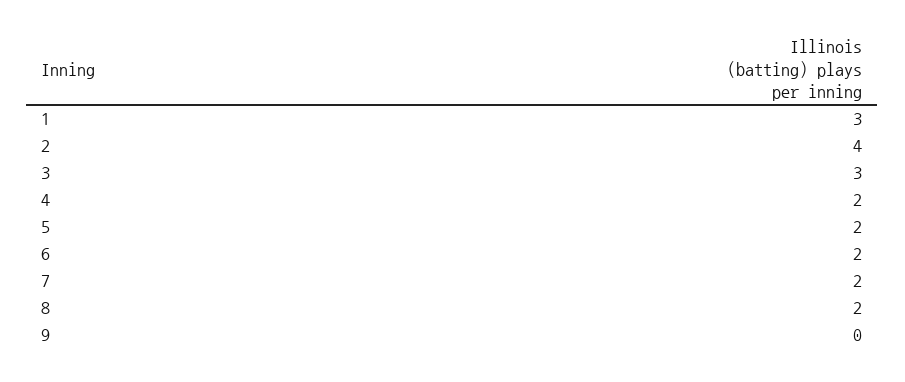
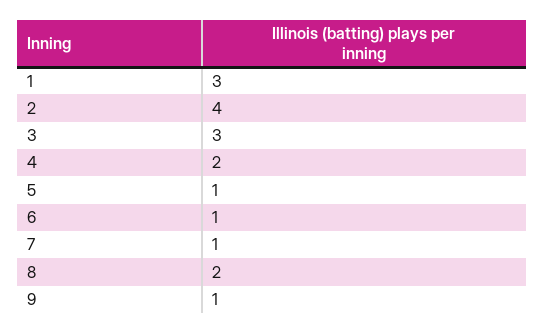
  {
    "1": 3,
    "2": 4,
    "3": 3,
    "4": 2,
-   "5": 2,
+   "5": 1,
-   "6": 2,
+   "6": 1,
-   "7": 2,
+   "7": 1,
    "8": 2,
-   "9": 0
+   "9": 1
  }

